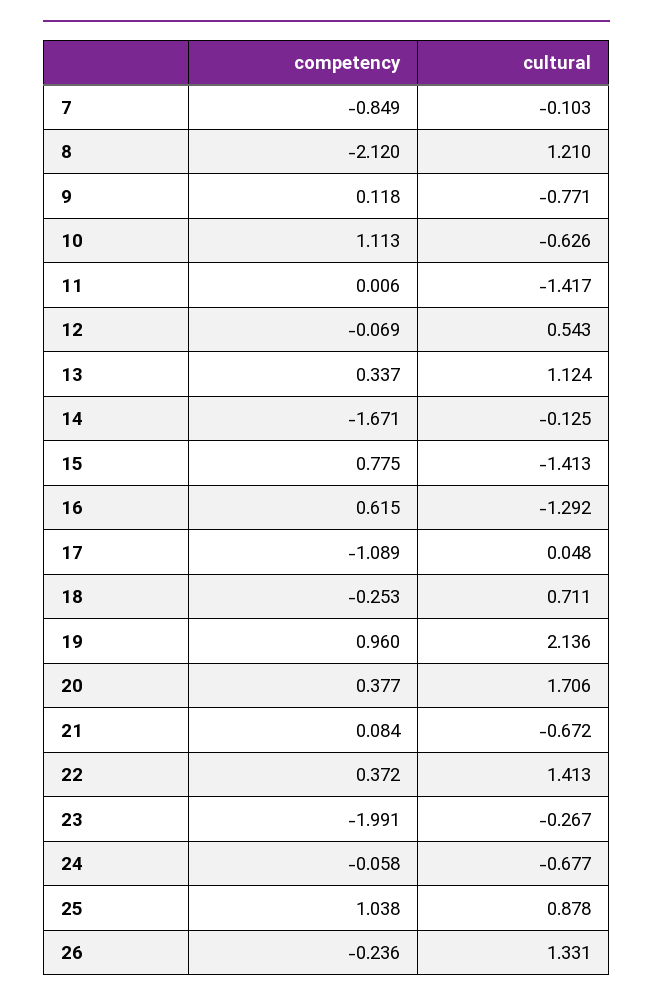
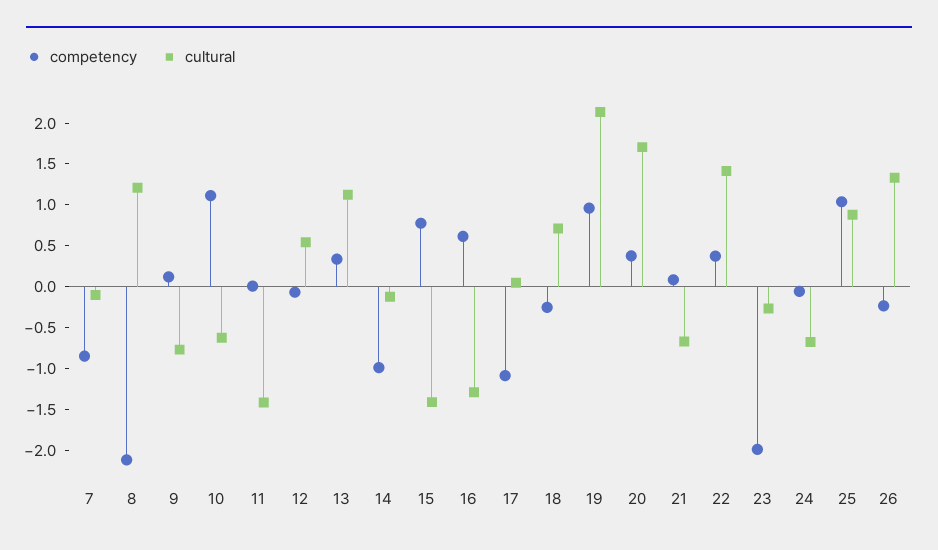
  {
    "competency": {
      "7": -0.849,
      "8": -2.12,
      "9": 0.118,
      "10": 1.113,
      "11": 0.006,
      "12": -0.069,
      "13": 0.337,
-     "14": -1.671,
+     "14": -1,
      "15": 0.775,
      "16": 0.615,
      "17": -1.089,
      "18": -0.253,
      "19": 0.96,
      "20": 0.377,
      "21": 0.084,
      "22": 0.372,
      "23": -1.991,
      "24": -0.058,
      "25": 1.038,
      "26": -0.236
    },
    "cultural": {
      "7": -0.103,
      "8": 1.21,
      "9": -0.771,
      "10": -0.626,
      "11": -1.417,
      "12": 0.543,
      "13": 1.124,
      "14": -0.125,
      "15": -1.413,
      "16": -1.292,
      "17": 0.048,
      "18": 0.711,
      "19": 2.136,
      "20": 1.706,
      "21": -0.672,
      "22": 1.413,
      "23": -0.267,
      "24": -0.677,
      "25": 0.878,
      "26": 1.331
    }
  }

